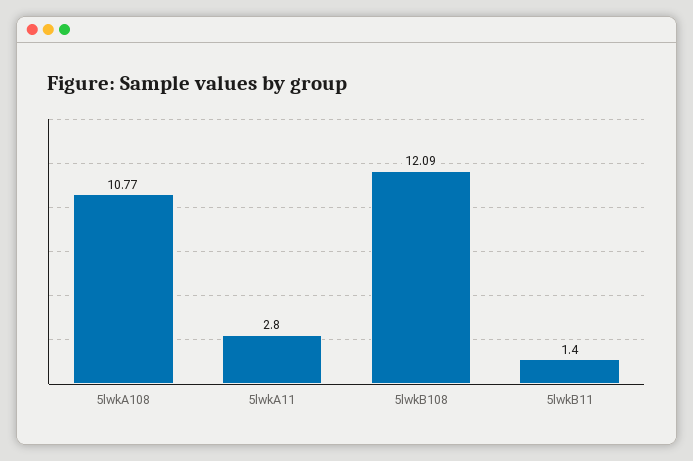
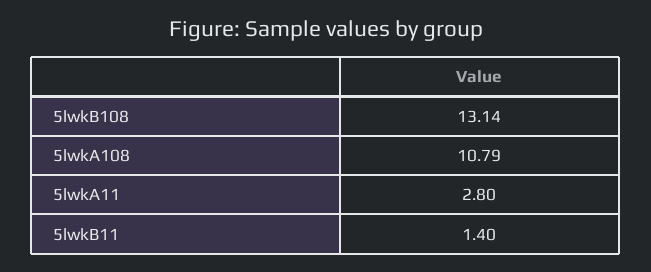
  {
-   "5lwkA108": 10.77,
+   "5lwkA108": 10.79,
    "5lwkA11": 2.8,
-   "5lwkB108": 12.09,
+   "5lwkB108": 13.14,
    "5lwkB11": 1.4
  }

